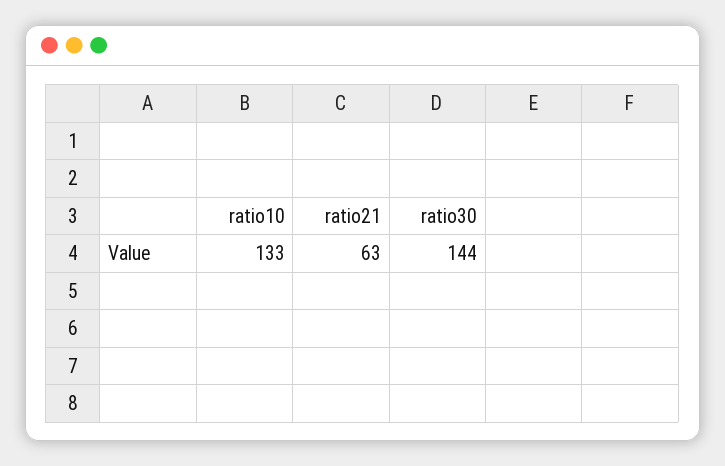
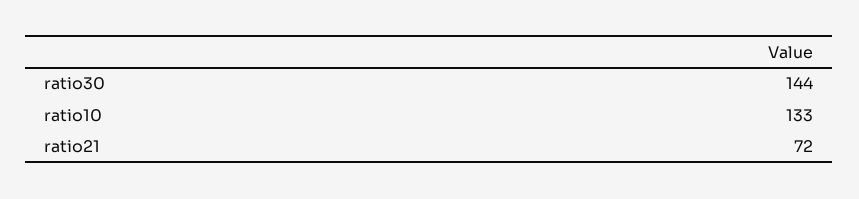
  {
    "ratio10": 133,
-   "ratio21": 63,
+   "ratio21": 72,
    "ratio30": 144
  }

